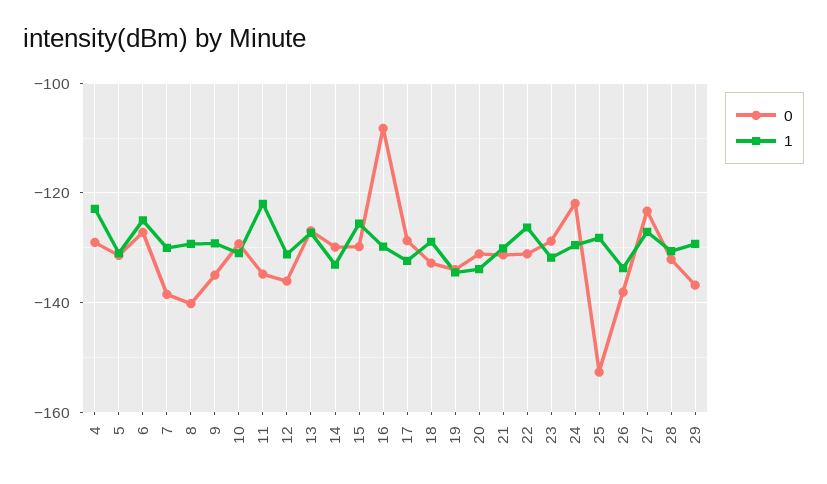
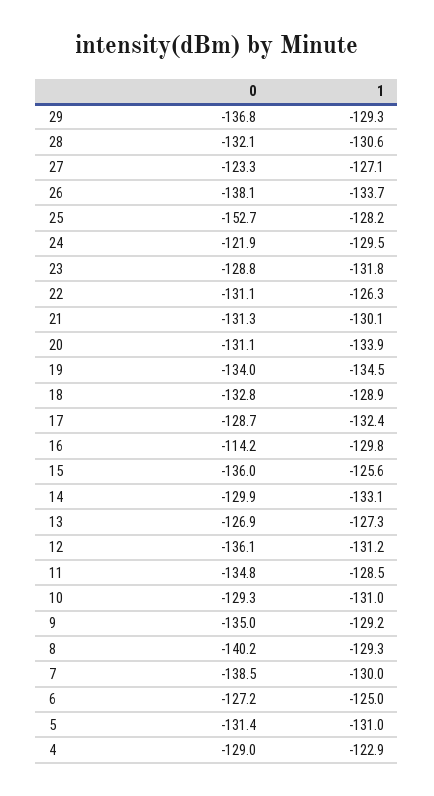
  {
    "0": {
      "4": -129,
      "5": -131.4,
      "6": -127.2,
      "7": -138.5,
      "8": -140.2,
      "9": -135,
      "10": -129.3,
      "11": -134.8,
      "12": -136.1,
      "13": -126.9,
      "14": -129.9,
-     "15": -130,
+     "15": -136,
-     "16": -108,
+     "16": -114.2,
      "17": -128.7,
      "18": -132.8,
      "19": -134,
      "20": -131.1,
      "21": -131.3,
      "22": -131.1,
      "23": -128.8,
      "24": -121.9,
      "25": -152.7,
      "26": -138.1,
      "27": -123.3,
      "28": -132.1,
      "29": -136.8
    },
    "1": {
      "4": -122.9,
      "5": -131,
      "6": -125,
      "7": -130,
      "8": -129.3,
      "9": -129.2,
      "10": -131,
-     "11": -122,
+     "11": -128.5,
      "12": -131.2,
      "13": -127.3,
      "14": -133.1,
      "15": -125.6,
      "16": -129.8,
      "17": -132.4,
      "18": -128.9,
      "19": -134.5,
      "20": -133.9,
      "21": -130.1,
      "22": -126.3,
      "23": -131.8,
      "24": -129.5,
      "25": -128.2,
      "26": -133.7,
      "27": -127.1,
      "28": -130.6,
      "29": -129.3
    }
  }

